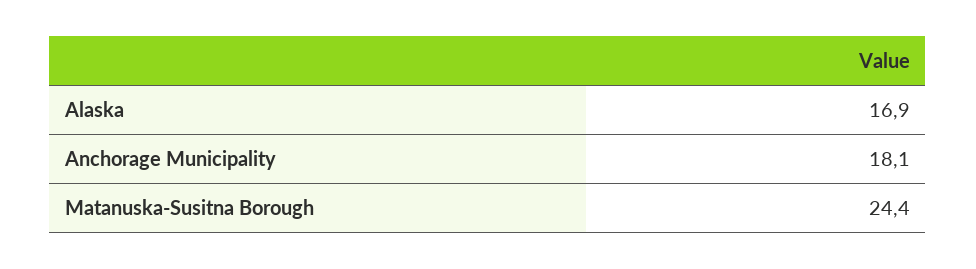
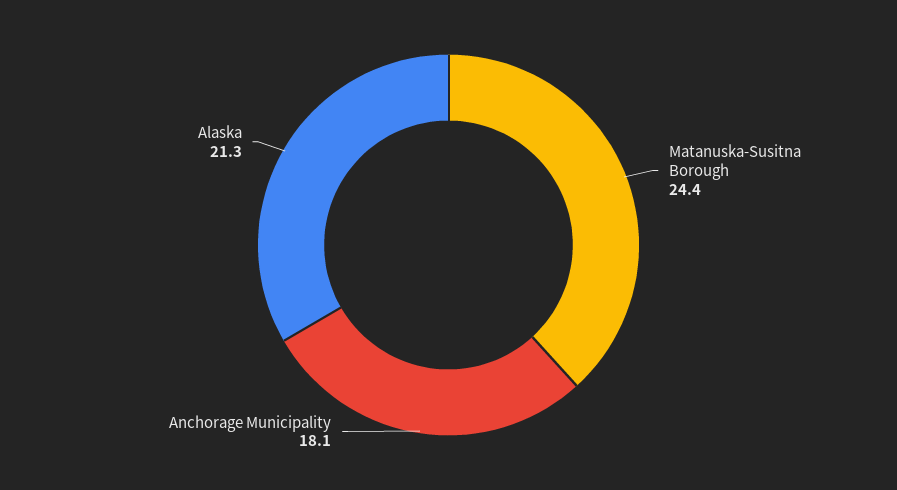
  {
-   "Alaska": 16.9,
+   "Alaska": 21.3,
    "Anchorage Municipality": 18.1,
    "Matanuska-Susitna Borough": 24.4
  }

